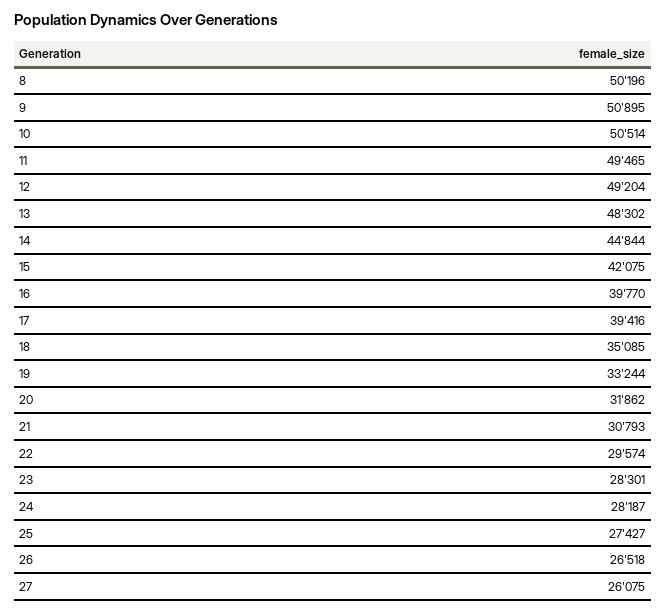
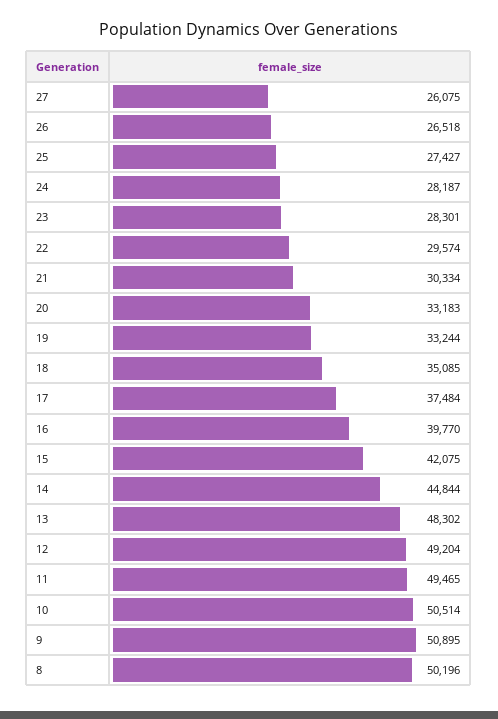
  {
    "8": 50196,
    "9": 50895,
    "10": 50514,
    "11": 49465,
    "12": 49204,
    "13": 48302,
    "14": 44844,
    "15": 42075,
    "16": 39770,
-   "17": 39416,
+   "17": 37484,
    "18": 35085,
    "19": 33244,
-   "20": 31862,
+   "20": 33183,
-   "21": 30793,
+   "21": 30334,
    "22": 29574,
    "23": 28301,
    "24": 28187,
    "25": 27427,
    "26": 26518,
    "27": 26075
  }

